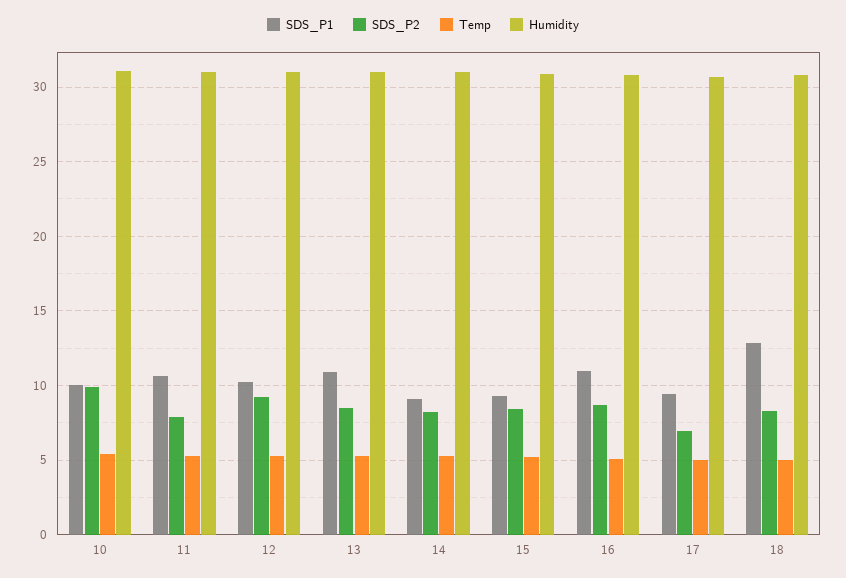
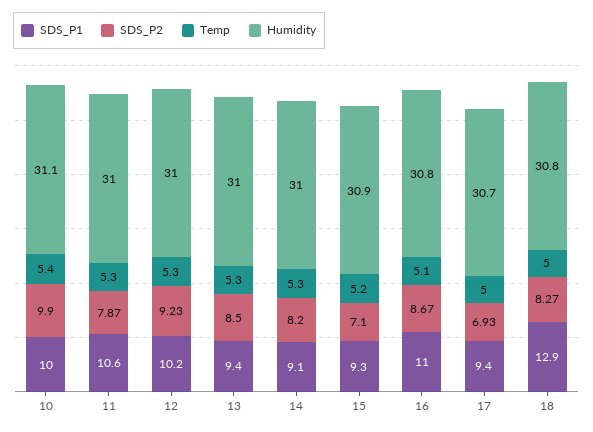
  {
    "SDS_P1": {
      "10": 10,
      "11": 10.6,
      "12": 10.2,
-     "13": 11,
+     "13": 9.4,
      "14": 9.1,
      "15": 9.3,
      "16": 11,
      "17": 9.4,
      "18": 12.9
    },
    "SDS_P2": {
      "10": 9.9,
      "11": 7.87,
      "12": 9.23,
      "13": 8.5,
      "14": 8.2,
-     "15": 8.5,
+     "15": 7.1,
      "16": 8.67,
      "17": 6.93,
      "18": 8.27
    },
    "Temp": {
      "10": 5.4,
      "11": 5.3,
      "12": 5.3,
      "13": 5.3,
      "14": 5.3,
      "15": 5.2,
      "16": 5.1,
      "17": 5,
      "18": 5
    },
    "Humidity": {
      "10": 31.1,
      "11": 31,
      "12": 31,
      "13": 31,
      "14": 31,
      "15": 30.9,
      "16": 30.8,
      "17": 30.7,
      "18": 30.8
    }
  }

